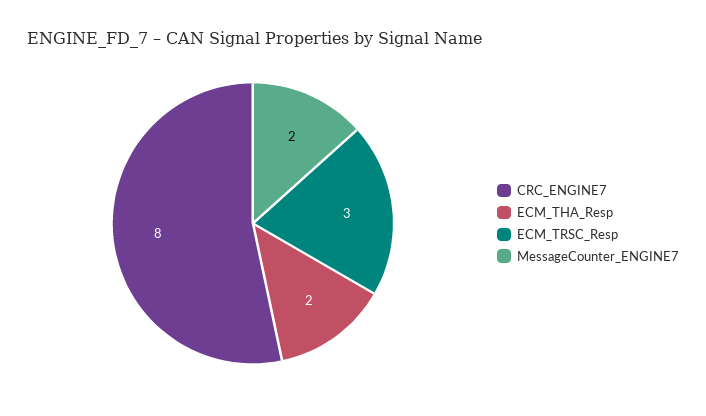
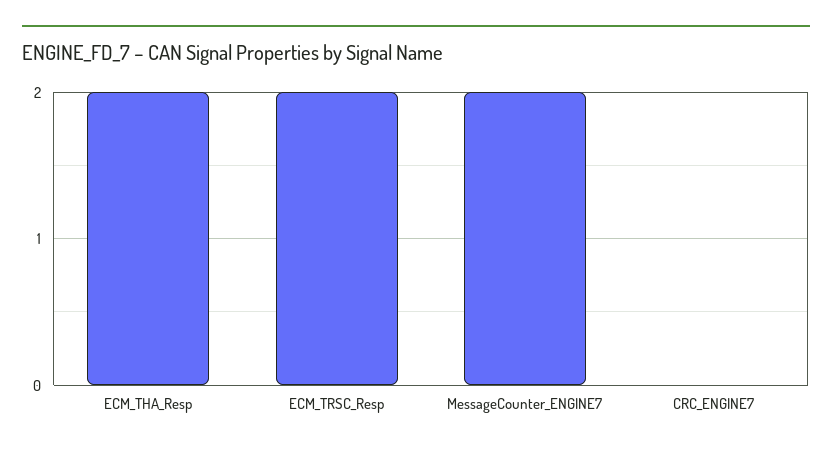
  {
-   "CRC_ENGINE7": 8,
+   "CRC_ENGINE7": 0,
    "ECM_THA_Resp": 2,
-   "ECM_TRSC_Resp": 3,
+   "ECM_TRSC_Resp": 2,
    "MessageCounter_ENGINE7": 2
  }

